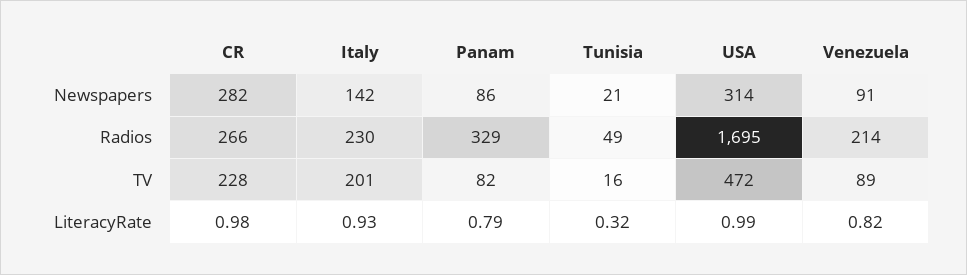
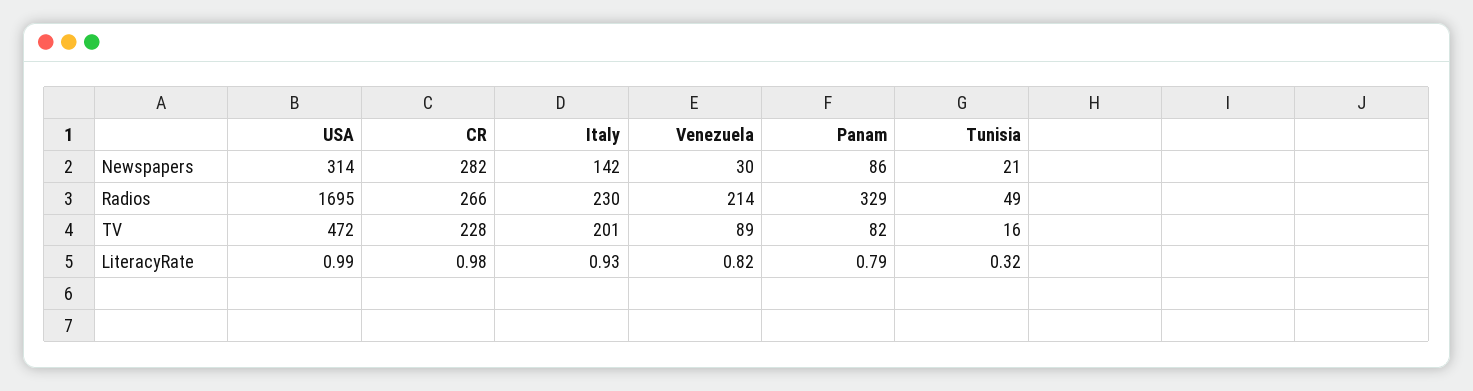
  {
    "CR": {
      "Newspapers": 282,
      "Radios": 266,
      "TV": 228,
      "LiteracyRate": 0.98
    },
    "Italy": {
      "Newspapers": 142,
      "Radios": 230,
      "TV": 201,
      "LiteracyRate": 0.93
    },
    "Panam": {
      "Newspapers": 86,
      "Radios": 329,
      "TV": 82,
      "LiteracyRate": 0.79
    },
    "Tunisia": {
      "Newspapers": 21,
      "Radios": 49,
      "TV": 16,
      "LiteracyRate": 0.32
    },
    "USA": {
      "Newspapers": 314,
      "Radios": 1695,
      "TV": 472,
      "LiteracyRate": 0.99
    },
    "Venezuela": {
-     "Newspapers": 91,
+     "Newspapers": 30,
      "Radios": 214,
      "TV": 89,
      "LiteracyRate": 0.82
    }
  }

